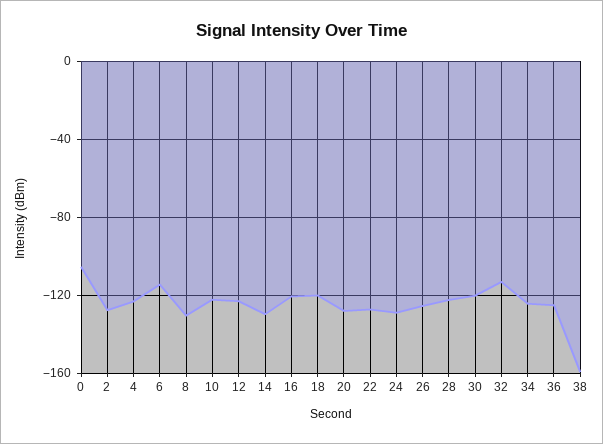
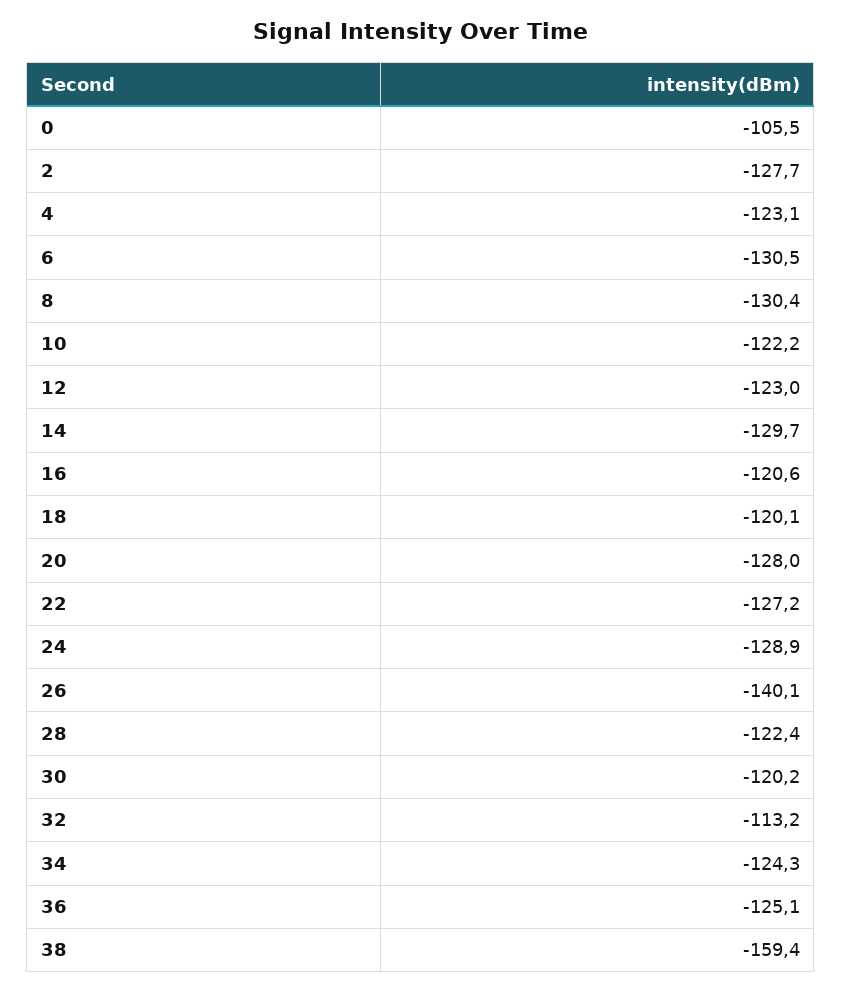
  {
    "0": -105.5,
    "2": -127.7,
    "4": -123.1,
-   "6": -115,
+   "6": -130.5,
    "8": -130.4,
    "10": -122.2,
    "12": -123,
    "14": -129.7,
    "16": -120.6,
    "18": -120.1,
    "20": -128,
    "22": -127.2,
    "24": -128.9,
-   "26": -125,
+   "26": -140.1,
    "28": -122.4,
    "30": -120.2,
    "32": -113.2,
    "34": -124.3,
    "36": -125.1,
    "38": -159.4
  }

